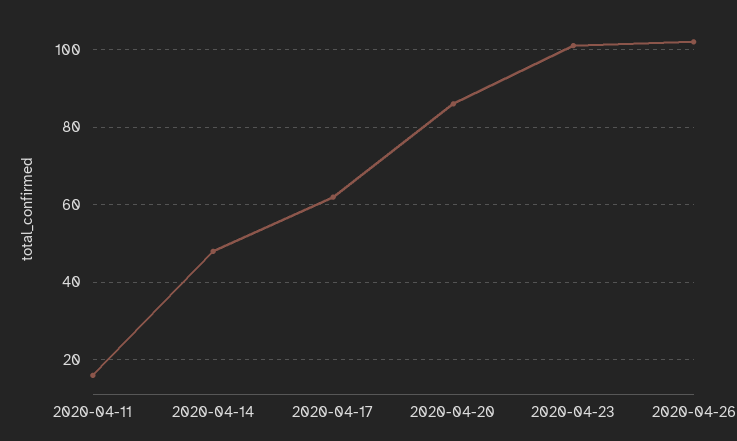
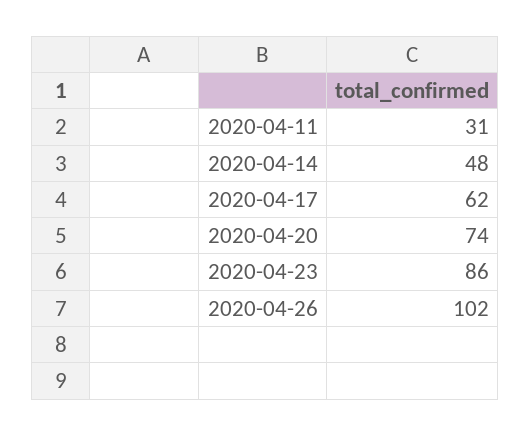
  {
-   "2020-04-11": 15,
+   "2020-04-11": 31,
    "2020-04-14": 48,
    "2020-04-17": 62,
-   "2020-04-20": 85,
+   "2020-04-20": 74,
-   "2020-04-23": 100,
+   "2020-04-23": 86,
    "2020-04-26": 102
  }

